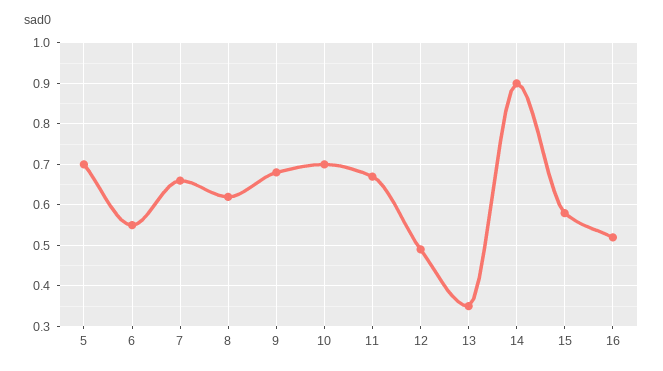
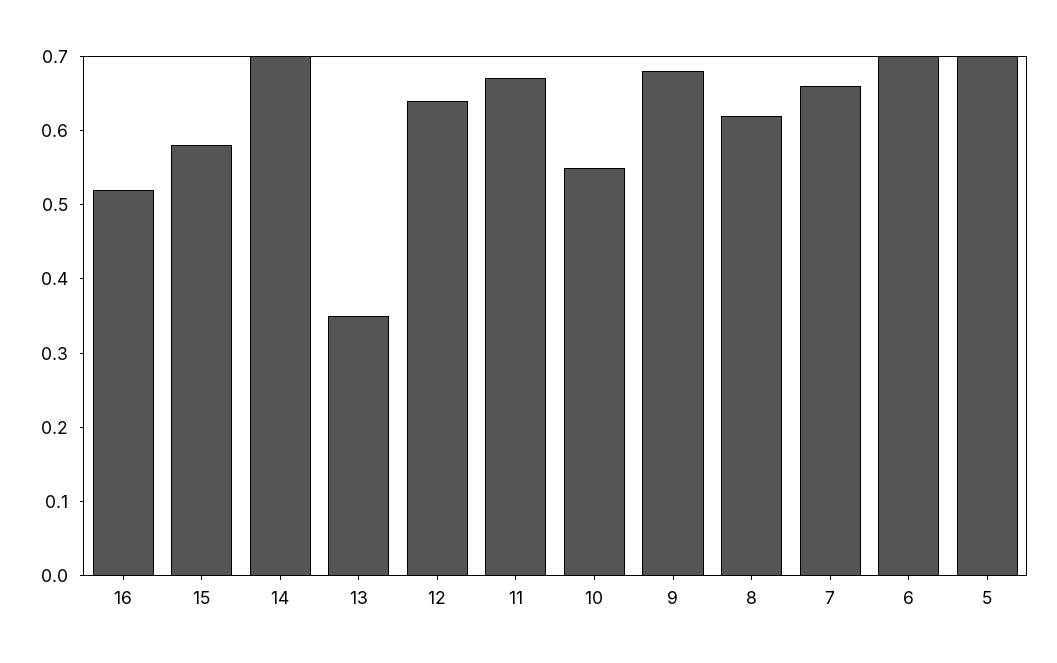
  {
    "5": 0.7,
-   "6": 0.55,
+   "6": 0.7,
    "7": 0.65,
    "8": 0.6,
    "9": 0.7,
-   "10": 0.7,
+   "10": 0.55,
    "11": 0.65,
-   "12": 0.5,
+   "12": 0.65,
    "13": 0.35,
-   "14": 0.9,
+   "14": 0.7,
    "15": 0.6,
    "16": 0.5
  }

